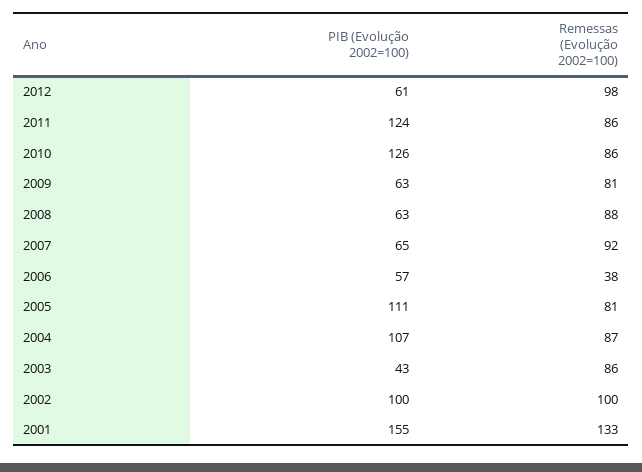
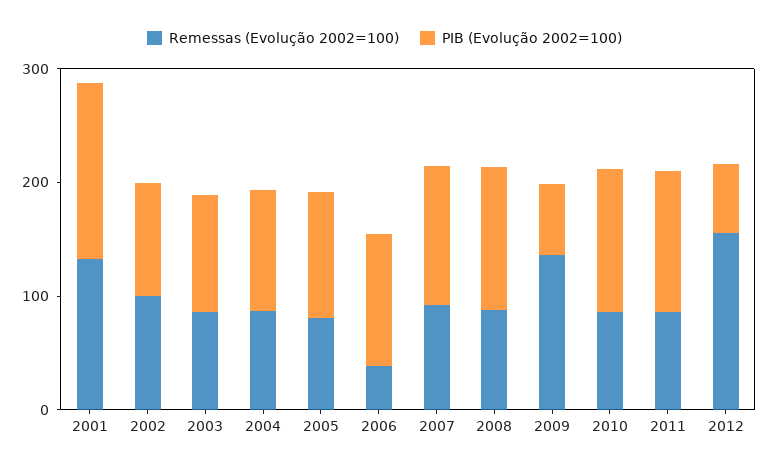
  {
    "PIB (Evolução 2002=100)": {
      "2012": 61,
      "2011": 124,
      "2010": 126,
      "2009": 63,
-     "2008": 63,
+     "2008": 120,
-     "2007": 65,
+     "2007": 120,
-     "2006": 57,
+     "2006": 120,
      "2005": 111,
      "2004": 107,
-     "2003": 43,
+     "2003": 100,
      "2002": 100,
      "2001": 155
    },
    "Remessas (Evolução 2002=100)": {
-     "2012": 98,
+     "2012": 160,
      "2011": 86,
      "2010": 86,
-     "2009": 81,
+     "2009": 140,
      "2008": 88,
      "2007": 92,
      "2006": 38,
      "2005": 81,
      "2004": 87,
      "2003": 86,
      "2002": 100,
      "2001": 133
    }
  }

